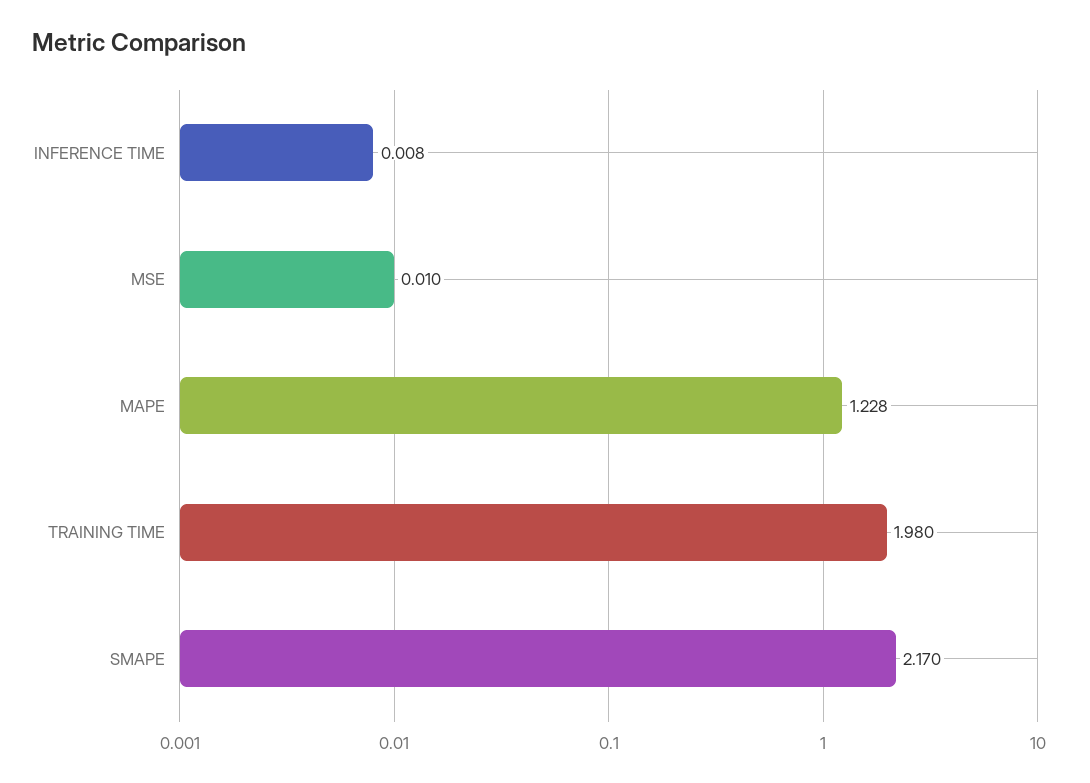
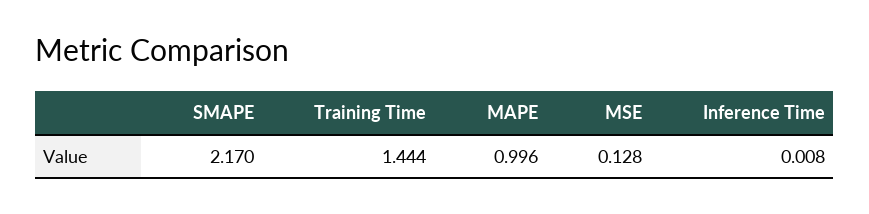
  {
    "INFERENCE TIME": 0.008,
-   "MSE": 0.01,
+   "MSE": 0.128,
-   "MAPE": 1.228,
+   "MAPE": 0.996,
-   "TRAINING TIME": 1.98,
+   "TRAINING TIME": 1.444,
    "SMAPE": 2.17
  }

